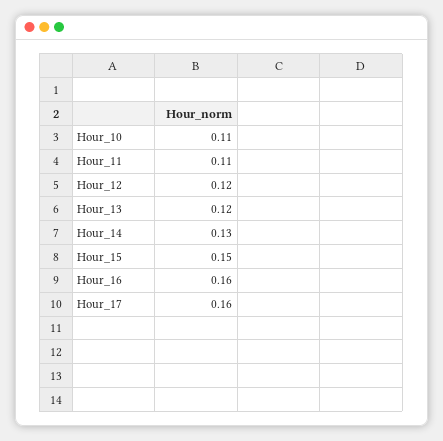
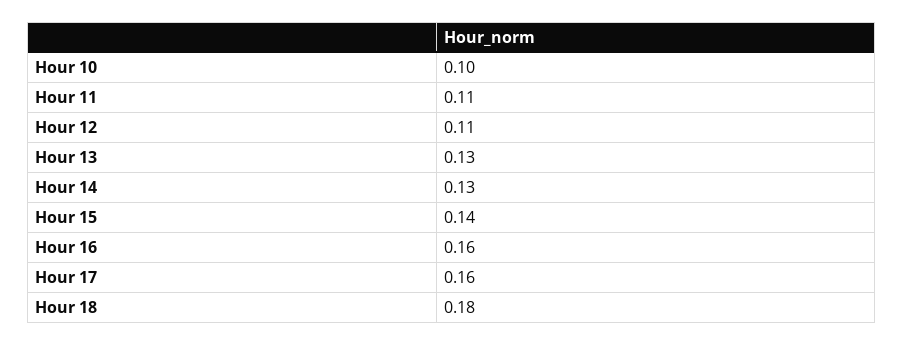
  {
-   "Hour_10": 0.11,
+   "Hour_10": 0.1,
    "Hour_11": 0.11,
-   "Hour_12": 0.12,
+   "Hour_12": 0.11,
-   "Hour_13": 0.12,
+   "Hour_13": 0.13,
    "Hour_14": 0.13,
-   "Hour_15": 0.15,
+   "Hour_15": 0.14,
    "Hour_16": 0.16,
-   "Hour_17": 0.16
+   "Hour_17": 0.16,
+   "Hour 18": 0.18
  }

